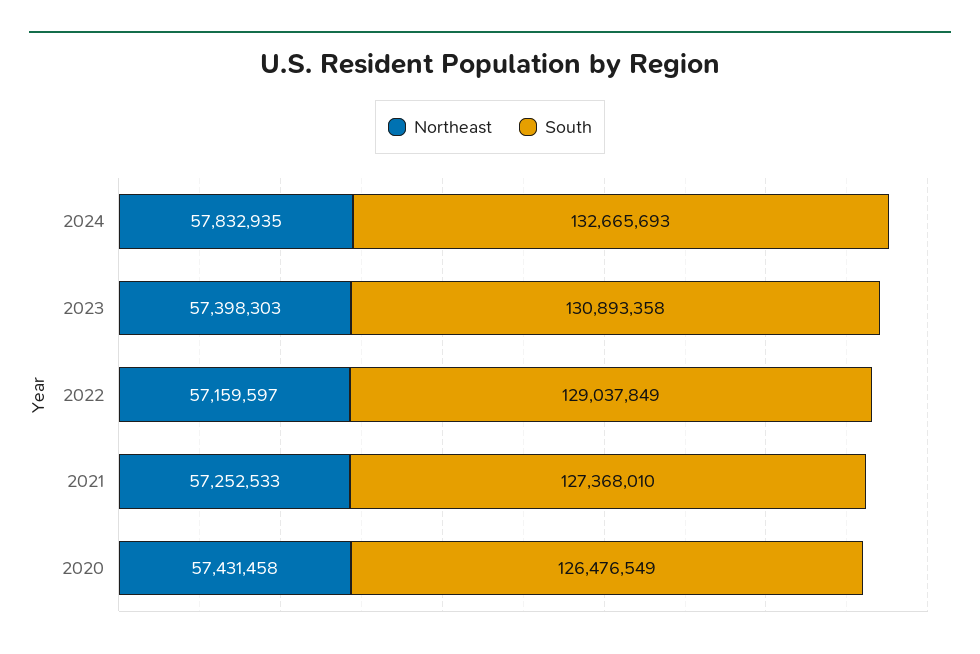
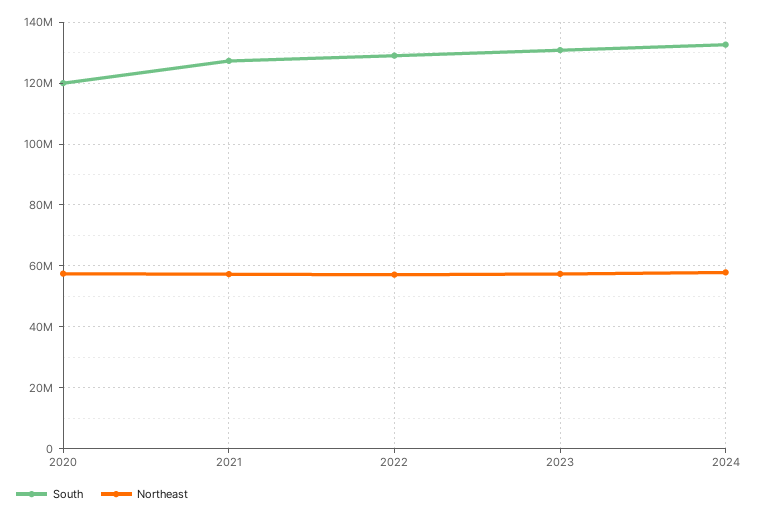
  {
    "Northeast": {
      "2024": 57832935,
      "2023": 57398303,
      "2022": 57159597,
      "2021": 57252533,
      "2020": 57431458
    },
    "South": {
      "2024": 132665693,
      "2023": 130893358,
      "2022": 129037849,
      "2021": 127368010,
-     "2020": 126476549
+     "2020": 120000000
    }
  }

